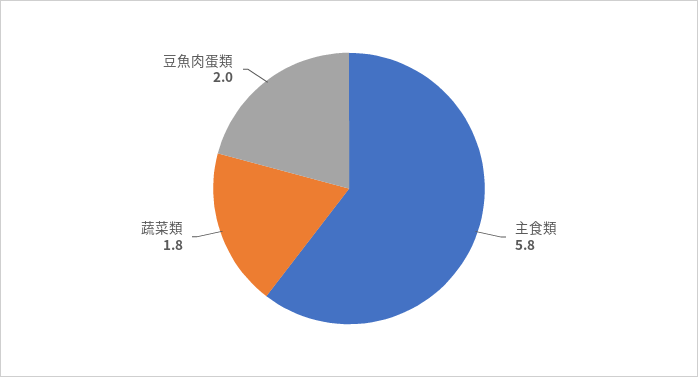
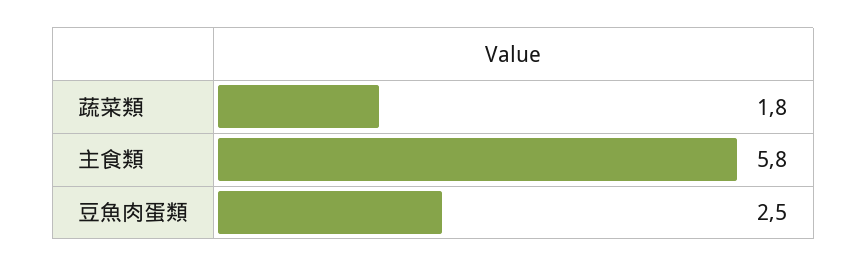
  {
    "主食類": 5.8,
    "蔬菜類": 1.8,
-   "豆魚肉蛋類": 2
+   "豆魚肉蛋類": 2.5
  }

